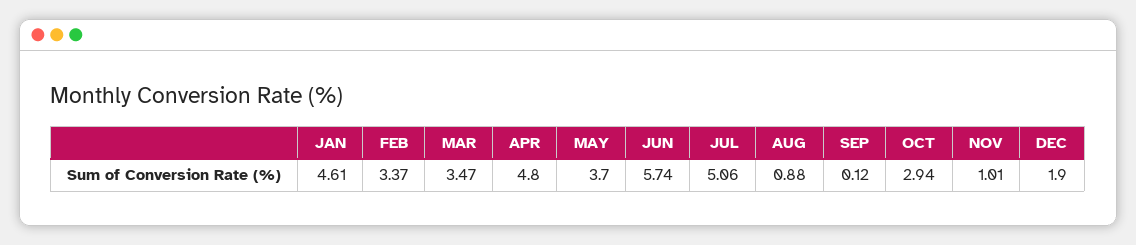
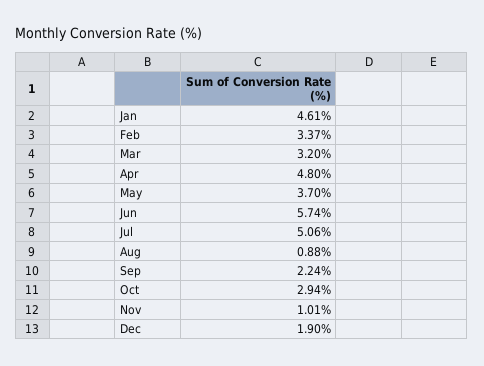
  {
    "JAN": 4.61,
    "FEB": 3.37,
-   "MAR": 3.47,
+   "MAR": 3.2,
    "APR": 4.8,
    "MAY": 3.7,
    "JUN": 5.74,
    "JUL": 5.06,
    "AUG": 0.88,
-   "SEP": 0.12,
+   "SEP": 2.24,
    "OCT": 2.94,
    "NOV": 1.01,
    "DEC": 1.9
  }

